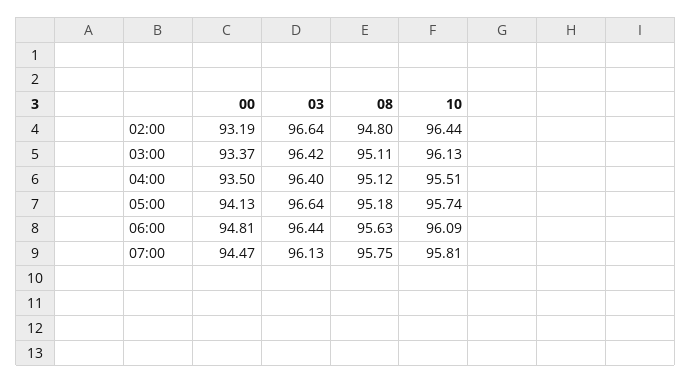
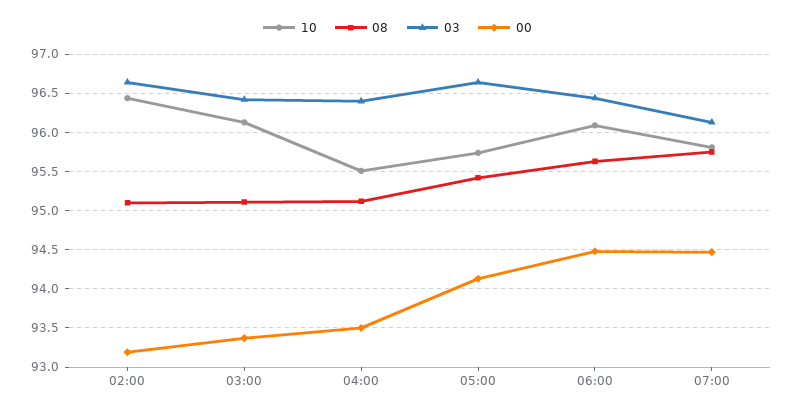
  {
    "00": {
      "02:00": 93.19,
      "03:00": 93.37,
      "04:00": 93.5,
      "05:00": 94.13,
-     "06:00": 94.81,
+     "06:00": 94.5,
      "07:00": 94.47
    },
    "03": {
      "02:00": 96.64,
      "03:00": 96.42,
      "04:00": 96.4,
      "05:00": 96.64,
      "06:00": 96.44,
      "07:00": 96.13
    },
    "08": {
-     "02:00": 94.8,
+     "02:00": 95.1,
      "03:00": 95.11,
      "04:00": 95.12,
-     "05:00": 95.18,
+     "05:00": 95.4,
      "06:00": 95.63,
      "07:00": 95.75
    },
    "10": {
      "02:00": 96.44,
      "03:00": 96.13,
      "04:00": 95.51,
      "05:00": 95.74,
      "06:00": 96.09,
      "07:00": 95.81
    }
  }

